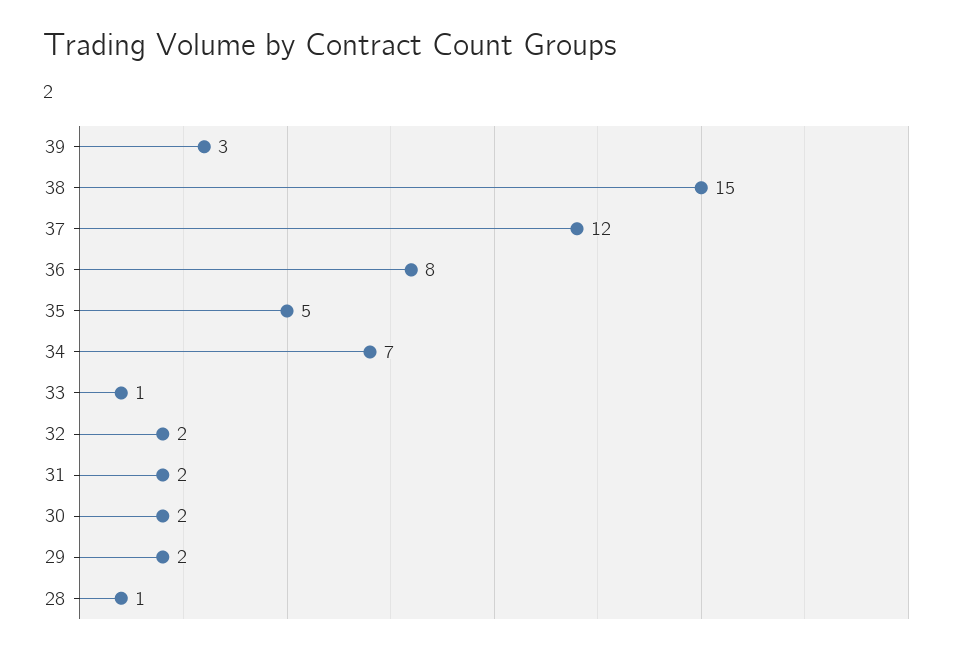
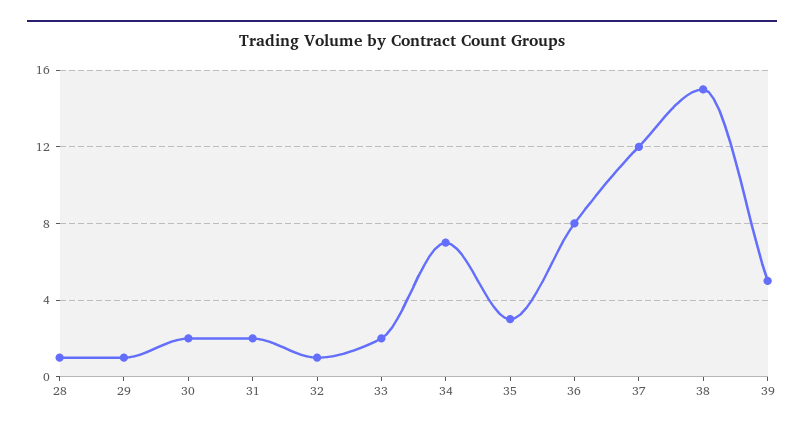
  {
-   "39": 3,
+   "39": 5,
    "38": 15,
    "37": 12,
    "36": 8,
-   "35": 5,
+   "35": 3,
    "34": 7,
-   "33": 1,
+   "33": 2,
-   "32": 2,
+   "32": 1,
    "31": 2,
    "30": 2,
-   "29": 2,
+   "29": 1,
    "28": 1
  }

